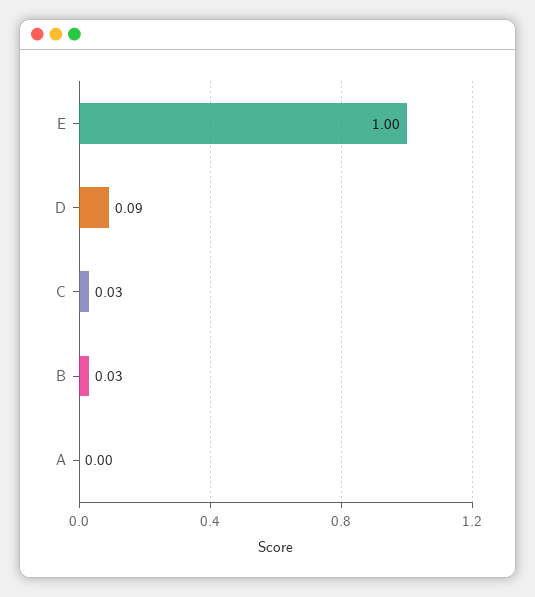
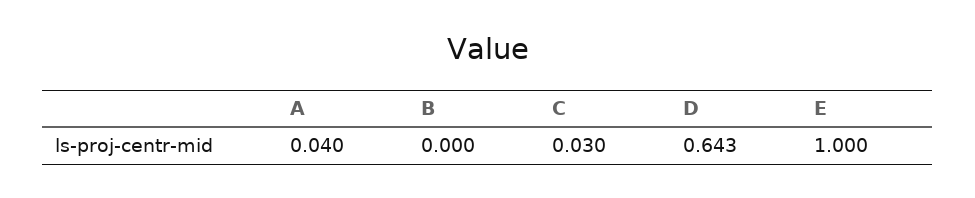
  {
    "E": 1,
-   "D": 0.09,
+   "D": 0.643,
    "C": 0.03,
-   "B": 0.03,
+   "B": 0,
-   "A": 0
+   "A": 0.04
  }

